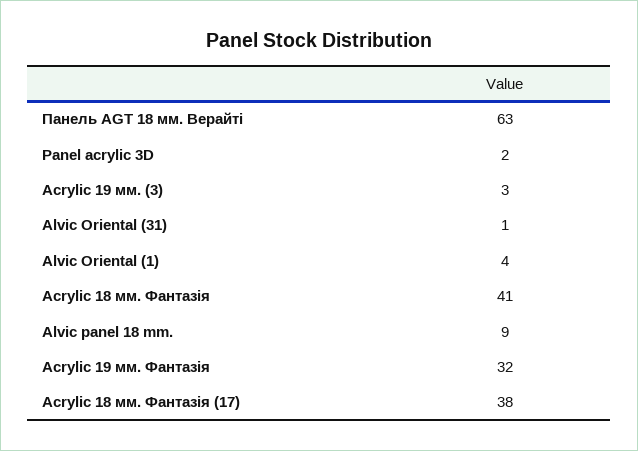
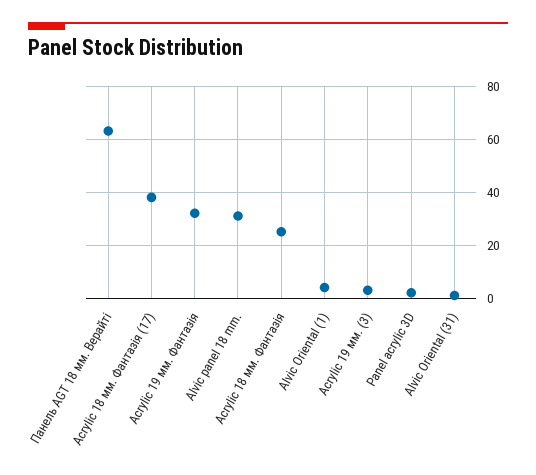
  {
    "Панель AGT 18 мм. Верайті": 63,
    "Panel acrylic 3D": 2,
    "Acrylic 19 мм. (3)": 3,
    "Alvic Oriental (31)": 1,
    "Alvic Oriental (1)": 4,
-   "Acrylic 18 мм. Фантазія": 41,
+   "Acrylic 18 мм. Фантазія": 25,
-   "Alvic panel 18 mm.": 9,
+   "Alvic panel 18 mm.": 30,
    "Acrylic 19 мм. Фантазія": 32,
    "Acrylic 18 мм. Фантазія (17)": 38
  }

